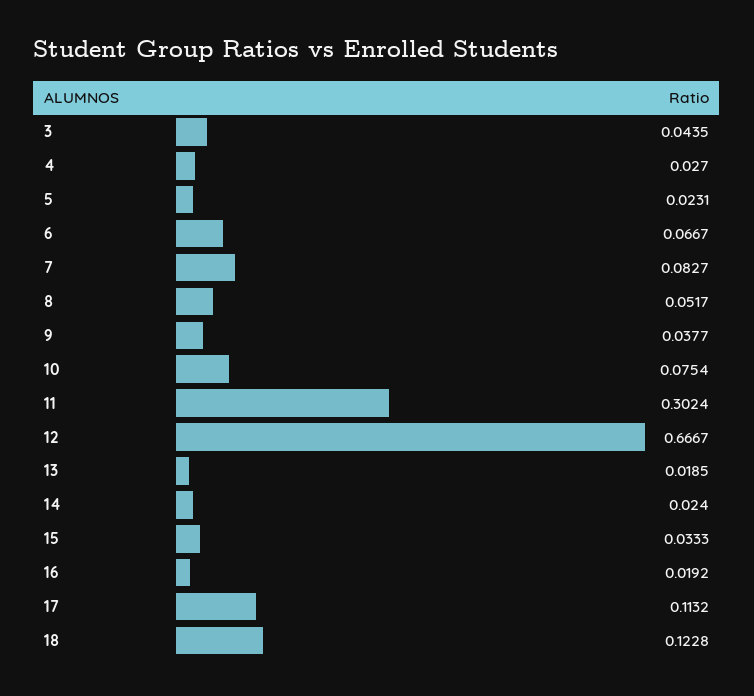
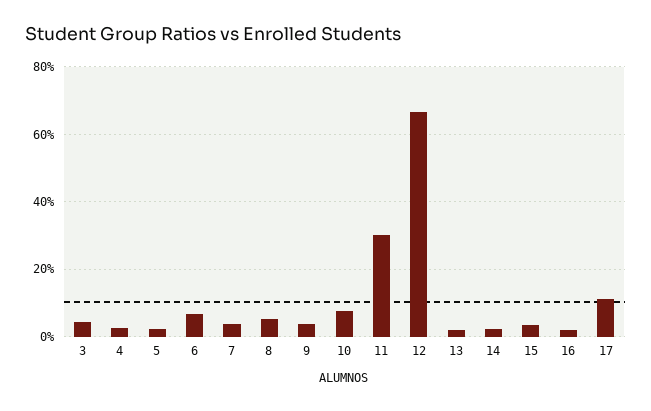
  {
    "3": 0.0435,
    "4": 0.027,
    "5": 0.0231,
    "6": 0.0667,
-   "7": 0.0827,
+   "7": 0.04,
    "8": 0.0517,
    "9": 0.0377,
    "10": 0.0754,
    "11": 0.3024,
    "12": 0.6667,
    "13": 0.0185,
    "14": 0.024,
    "15": 0.0333,
    "16": 0.0192,
-   "17": 0.1132,
+   "17": 0.1132
-   "18": 0.1228
  }

